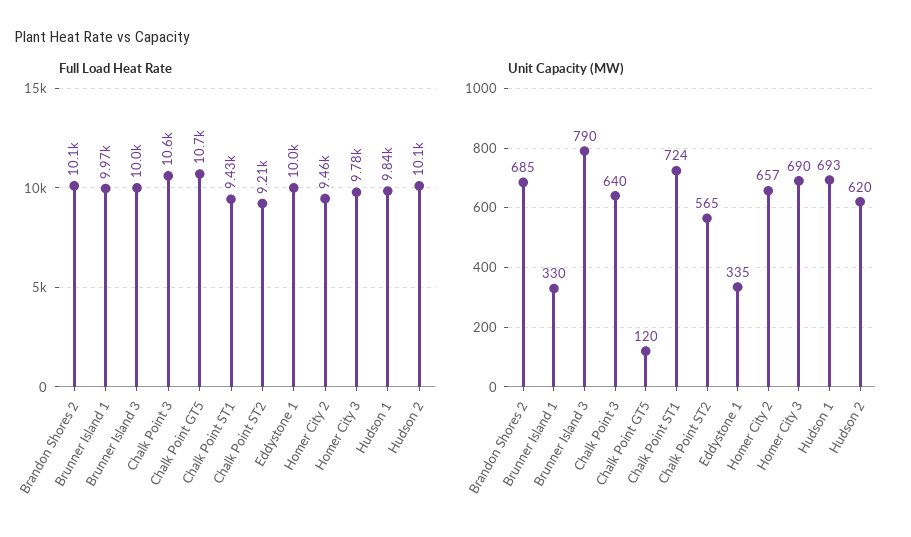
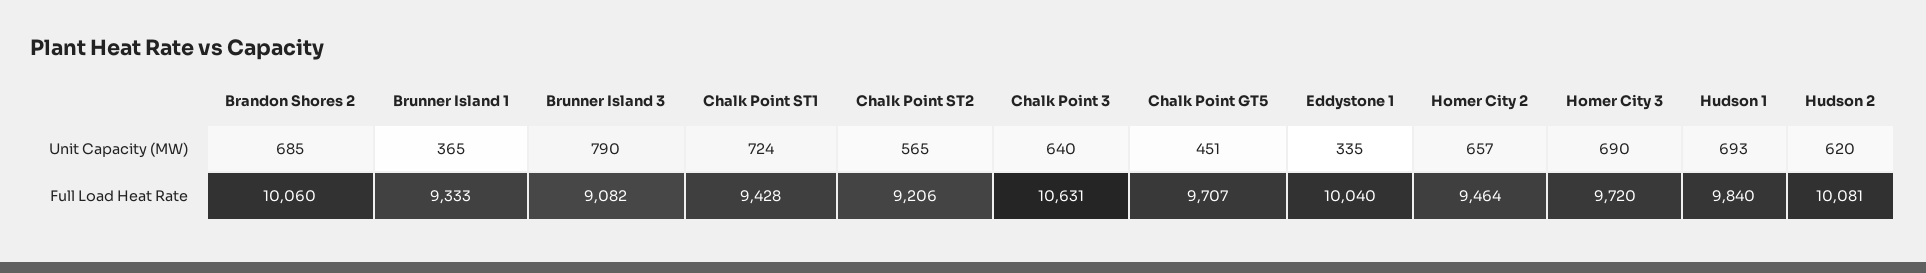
  {
    "Full Load Heat Rate": {
      "Brandon Shores 2": 10060,
-     "Brunner Island 1": 9970,
+     "Brunner Island 1": 9333,
-     "Brunner Island 3": 10000,
+     "Brunner Island 3": 9082,
      "Chalk Point 3": 10631,
-     "Chalk Point GT5": 10700,
+     "Chalk Point GT5": 9707,
      "Chalk Point ST1": 9428,
      "Chalk Point ST2": 9206,
      "Eddystone 1": 10040,
      "Homer City 2": 9464,
-     "Homer City 3": 9780,
+     "Homer City 3": 9720,
      "Hudson 1": 9840,
      "Hudson 2": 10081
    },
    "Unit Capacity (MW)": {
      "Brandon Shores 2": 685,
-     "Brunner Island 1": 330,
+     "Brunner Island 1": 365,
      "Brunner Island 3": 790,
      "Chalk Point 3": 640,
-     "Chalk Point GT5": 120,
+     "Chalk Point GT5": 451,
      "Chalk Point ST1": 724,
      "Chalk Point ST2": 565,
      "Eddystone 1": 335,
      "Homer City 2": 657,
      "Homer City 3": 690,
      "Hudson 1": 693,
      "Hudson 2": 620
    }
  }

